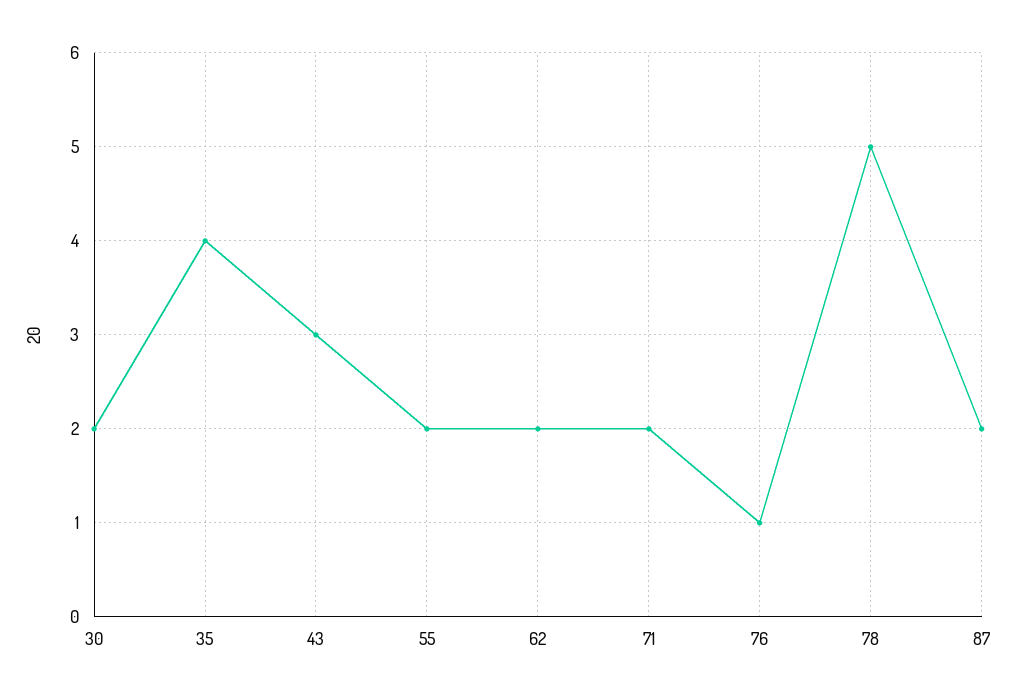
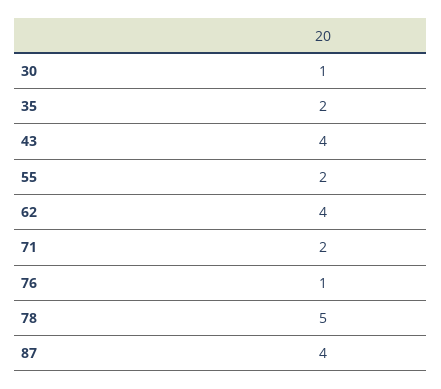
  {
-   "30": 2,
+   "30": 1,
-   "35": 4,
+   "35": 2,
-   "43": 3,
+   "43": 4,
    "55": 2,
-   "62": 2,
+   "62": 4,
    "71": 2,
    "76": 1,
    "78": 5,
-   "87": 2
+   "87": 4
  }

